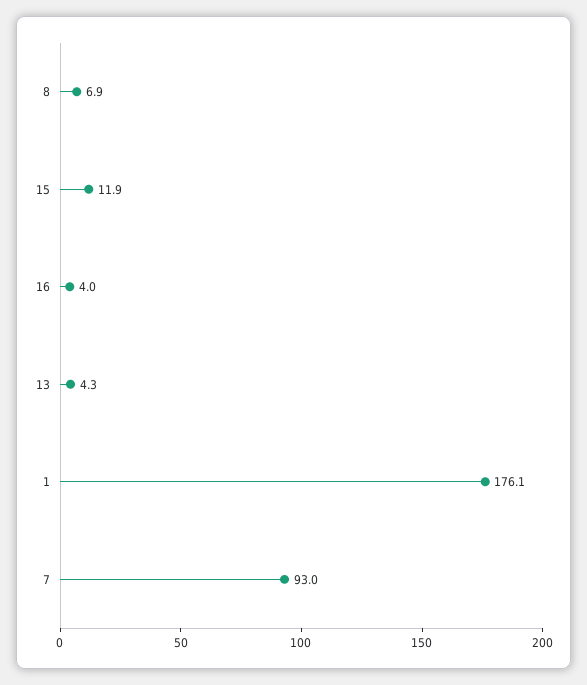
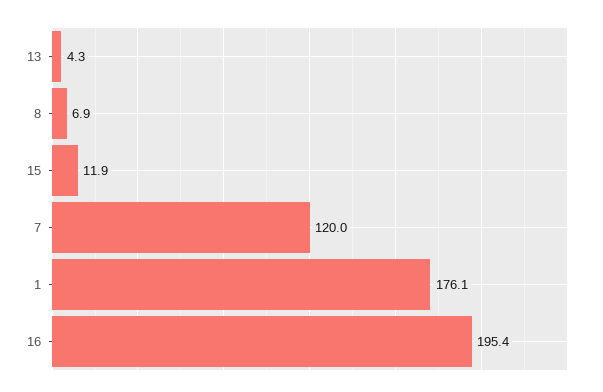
  {
    "8": 6.9,
    "15": 11.9,
-   "16": 4,
+   "16": 195.4,
    "13": 4.3,
    "1": 176.1,
-   "7": 93
+   "7": 120
  }

